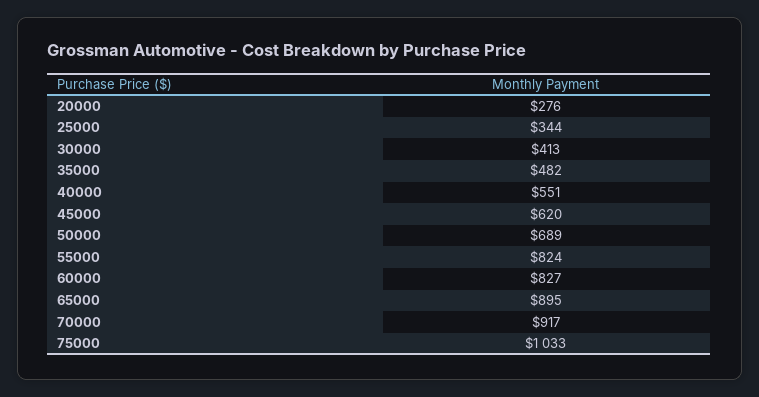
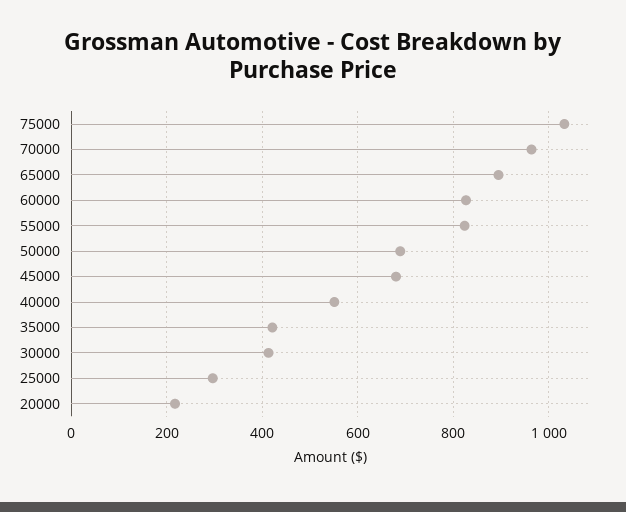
  {
-   "20000": 276,
+   "20000": 220,
-   "25000": 344,
+   "25000": 300,
    "30000": 413,
-   "35000": 482,
+   "35000": 420,
    "40000": 551,
-   "45000": 620,
+   "45000": 680,
    "50000": 689,
    "55000": 824,
    "60000": 827,
    "65000": 895,
-   "70000": 917,
+   "70000": 960,
    "75000": 1033
  }

